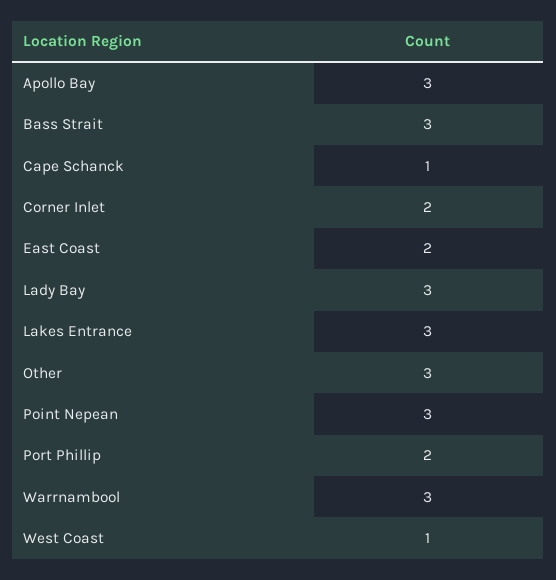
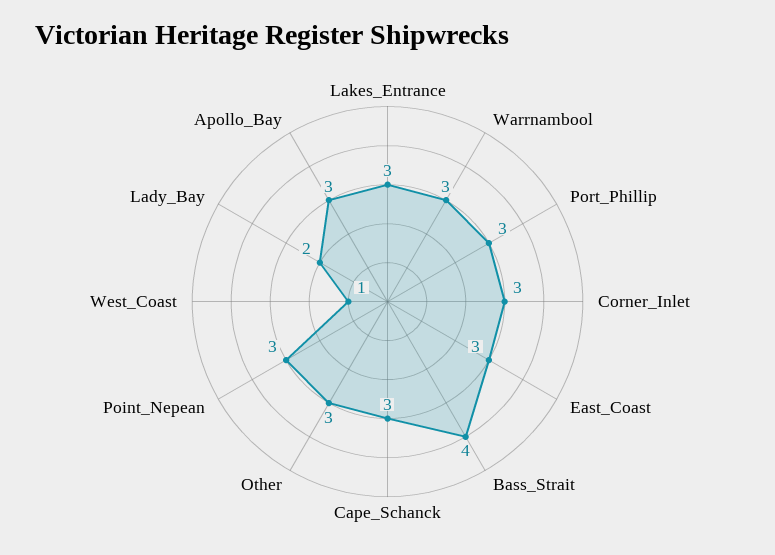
  {
    "Apollo Bay": 3,
-   "Bass Strait": 3,
+   "Bass Strait": 4,
-   "Cape Schanck": 1,
+   "Cape Schanck": 3,
-   "Corner Inlet": 2,
+   "Corner Inlet": 3,
-   "East Coast": 2,
+   "East Coast": 3,
-   "Lady Bay": 3,
+   "Lady Bay": 2,
    "Lakes Entrance": 3,
    "Other": 3,
    "Point Nepean": 3,
-   "Port Phillip": 2,
+   "Port Phillip": 3,
    "Warrnambool": 3,
    "West Coast": 1
  }

